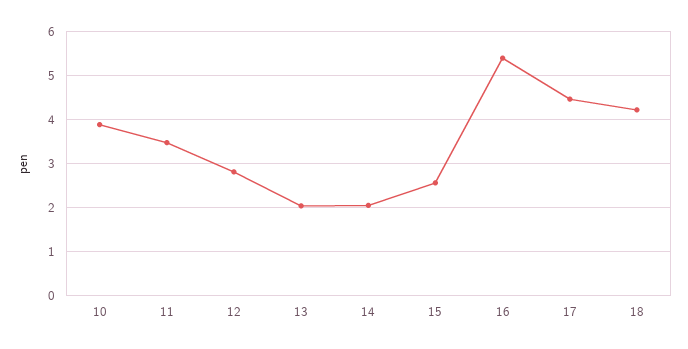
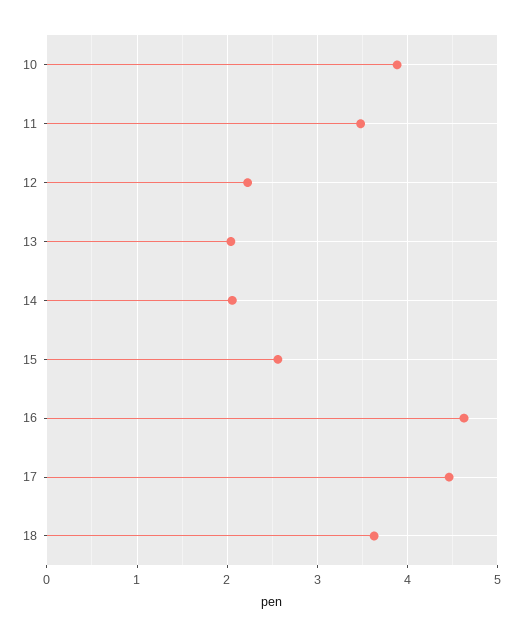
  {
    "10": 3.9,
    "11": 3.5,
-   "12": 2.8,
+   "12": 2.2,
    "13": 2,
    "14": 2.1,
    "15": 2.6,
-   "16": 5.4,
+   "16": 4.6,
    "17": 4.5,
-   "18": 4.2
+   "18": 3.6
  }

